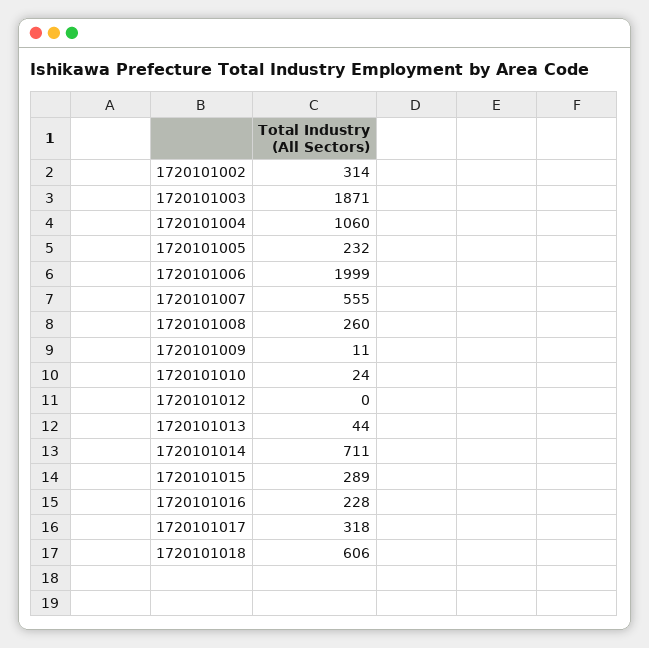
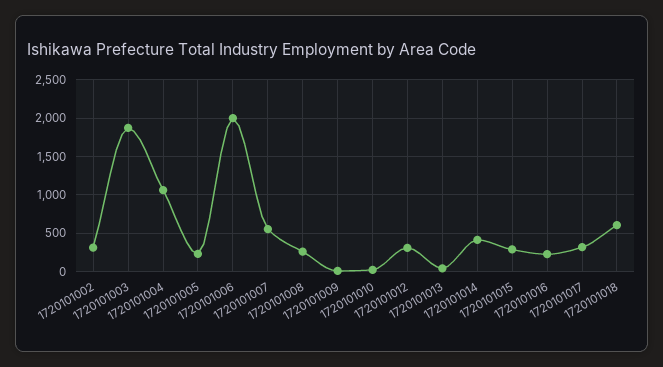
  {
    "1720101002": 314,
    "1720101003": 1871,
    "1720101004": 1060,
    "1720101005": 232,
    "1720101006": 1999,
    "1720101007": 555,
    "1720101008": 260,
    "1720101009": 11,
    "1720101010": 24,
-   "1720101012": 0,
+   "1720101012": 300,
    "1720101013": 44,
-   "1720101014": 711,
+   "1720101014": 400,
    "1720101015": 289,
    "1720101016": 228,
    "1720101017": 318,
    "1720101018": 606
  }

